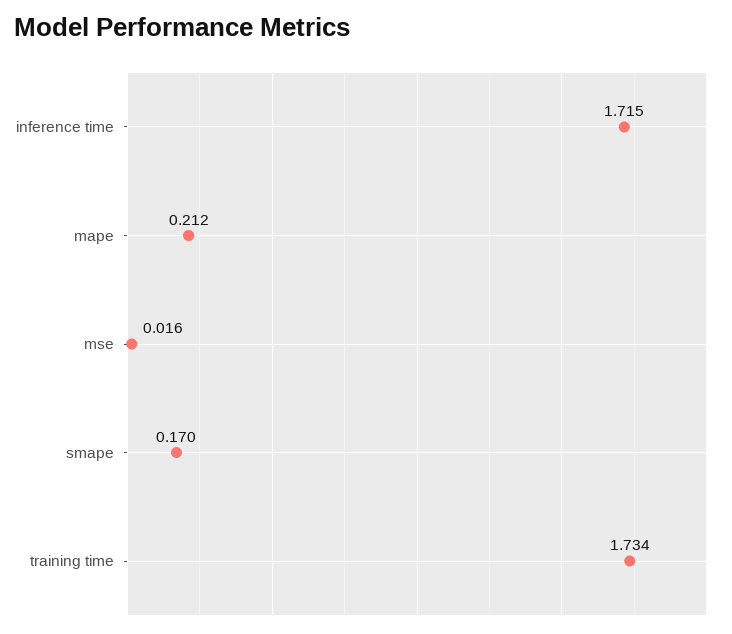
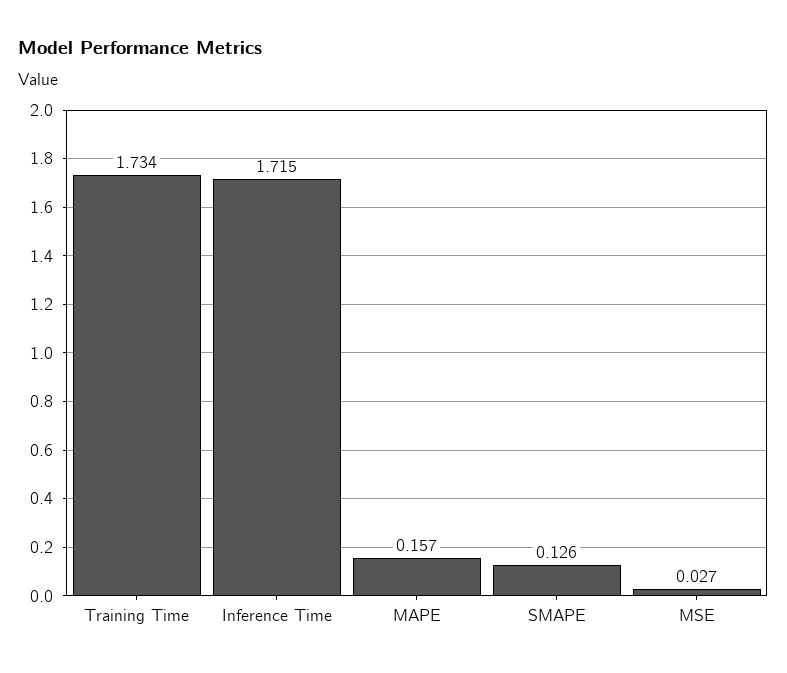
  {
    "inference time": 1.715,
-   "mape": 0.212,
+   "mape": 0.157,
-   "mse": 0.016,
+   "mse": 0.027,
-   "smape": 0.17,
+   "smape": 0.126,
    "training time": 1.734
  }

